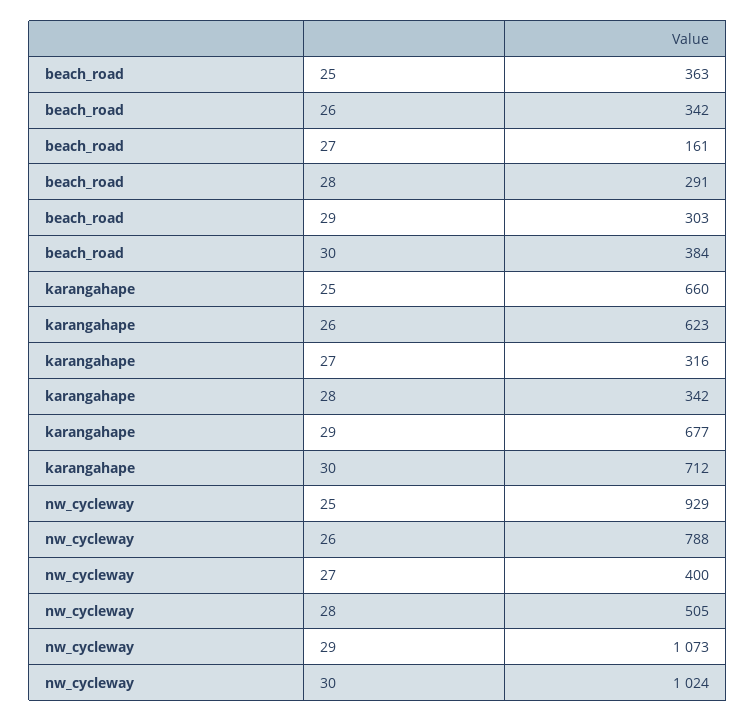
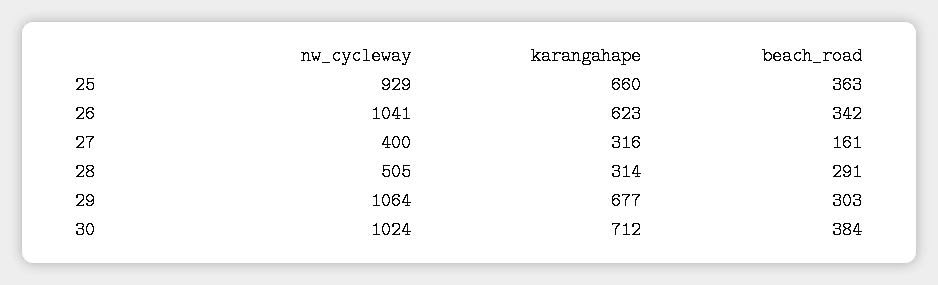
  {
    "beach_road": {
      "25": 363,
      "26": 342,
      "27": 161,
      "28": 291,
      "29": 303,
      "30": 384
    },
    "karangahape": {
      "25": 660,
      "26": 623,
      "27": 316,
-     "28": 342,
+     "28": 314,
      "29": 677,
      "30": 712
    },
    "nw_cycleway": {
      "25": 929,
-     "26": 788,
+     "26": 1041,
      "27": 400,
      "28": 505,
-     "29": 1073,
+     "29": 1064,
      "30": 1024
    }
  }

